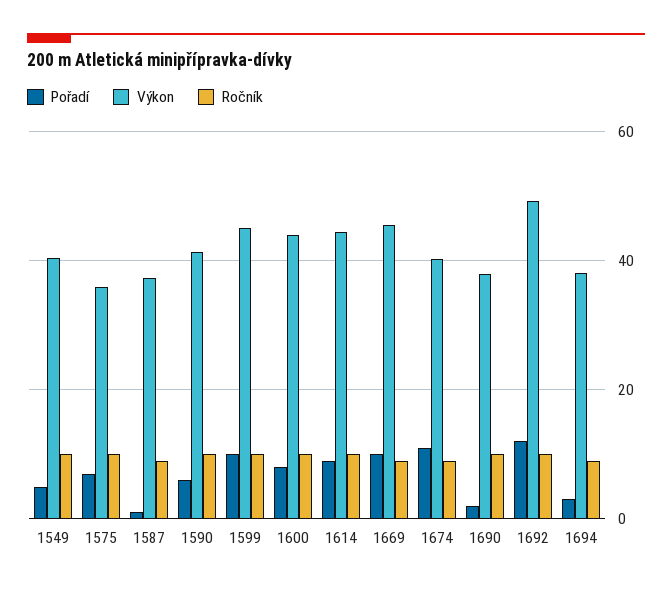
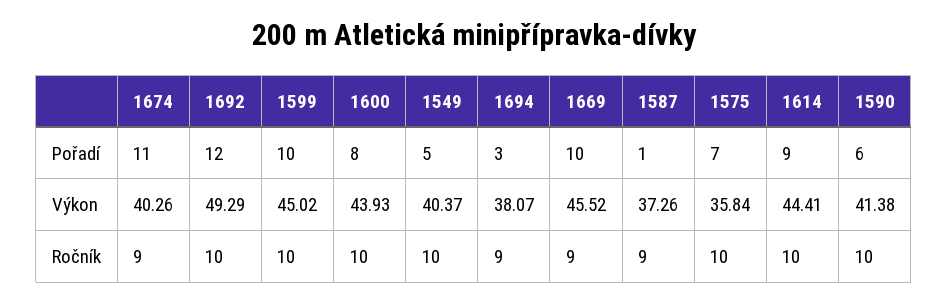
  {
    "Pořadí": {
      "1549": 5,
      "1575": 7,
      "1587": 1,
      "1590": 6,
      "1599": 10,
      "1600": 8,
      "1614": 9,
      "1669": 10,
      "1674": 11,
-     "1690": 2,
      "1692": 12,
      "1694": 3
    },
    "Výkon": {
      "1549": 40.37,
      "1575": 35.84,
      "1587": 37.26,
      "1590": 41.38,
      "1599": 45.02,
      "1600": 43.93,
      "1614": 44.41,
      "1669": 45.52,
      "1674": 40.26,
-     "1690": 38,
      "1692": 49.29,
      "1694": 38.07
    },
    "Ročník": {
      "1549": 10,
      "1575": 10,
      "1587": 9,
      "1590": 10,
      "1599": 10,
      "1600": 10,
      "1614": 10,
      "1669": 9,
      "1674": 9,
-     "1690": 10,
      "1692": 10,
      "1694": 9
    }
  }

